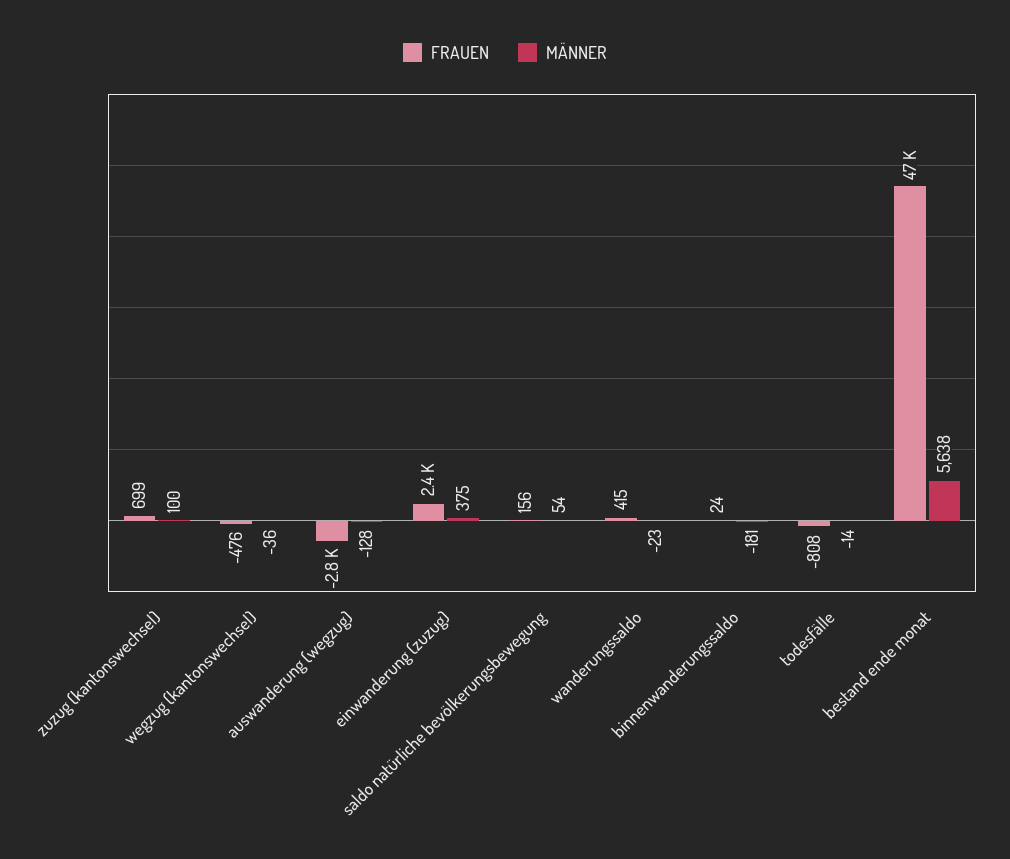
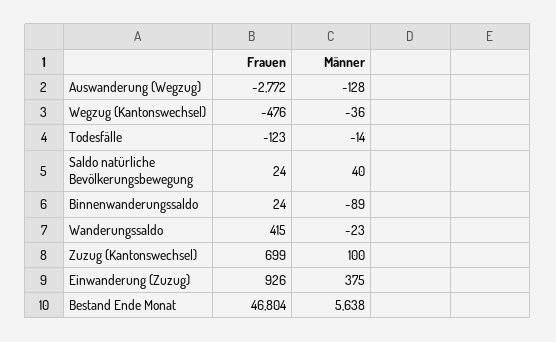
  {
    "FRAUEN": {
      "zuzug (kantonswechsel)": 699,
      "wegzug (kantonswechsel)": -476,
      "auswanderung (wegzug)": -2772,
-     "einwanderung (zuzug)": 2400,
+     "einwanderung (zuzug)": 926,
-     "saldo natürliche bevölkerungsbewegung": 156,
+     "saldo natürliche bevölkerungsbewegung": 24,
      "wanderungssaldo": 415,
      "binnenwanderungssaldo": 24,
-     "todesfälle": -808,
+     "todesfälle": -123,
      "bestand ende monat": 46804
    },
    "MÄNNER": {
      "zuzug (kantonswechsel)": 100,
      "wegzug (kantonswechsel)": -36,
      "auswanderung (wegzug)": -128,
      "einwanderung (zuzug)": 375,
-     "saldo natürliche bevölkerungsbewegung": 54,
+     "saldo natürliche bevölkerungsbewegung": 40,
      "wanderungssaldo": -23,
-     "binnenwanderungssaldo": -181,
+     "binnenwanderungssaldo": -89,
      "todesfälle": -14,
      "bestand ende monat": 5638
    }
  }

